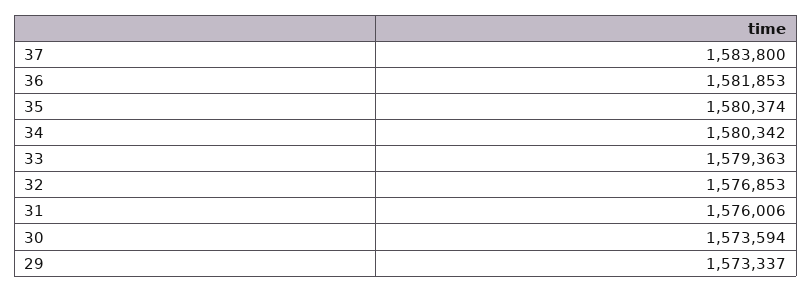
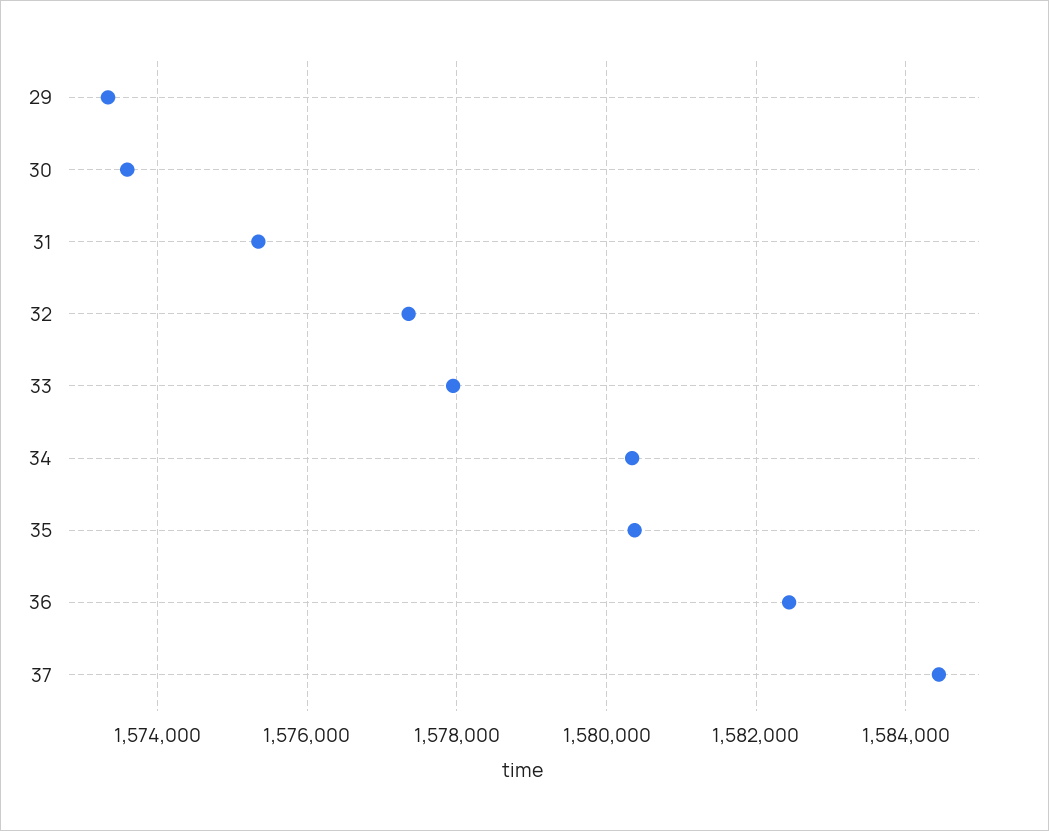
  {
-   "37": 1583800,
+   "37": 1584400,
-   "36": 1581853,
+   "36": 1582400,
    "35": 1580374,
    "34": 1580342,
-   "33": 1579363,
+   "33": 1578000,
-   "32": 1576853,
+   "32": 1577400,
-   "31": 1576006,
+   "31": 1575400,
    "30": 1573594,
    "29": 1573337
  }

